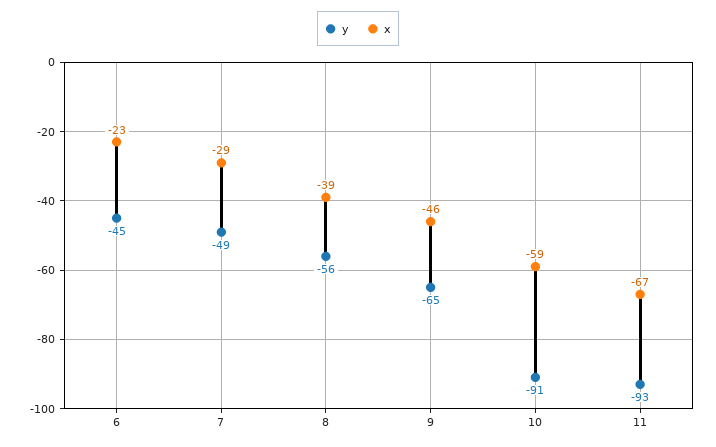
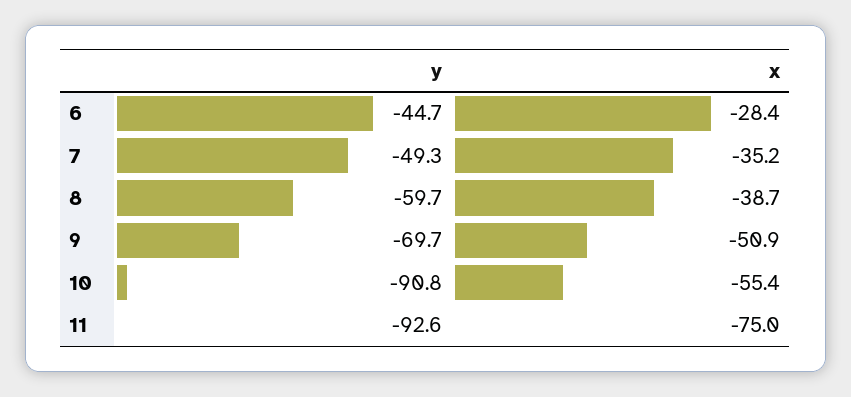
  {
    "y": {
      "6": -44.7,
      "7": -49.3,
-     "8": -56,
+     "8": -59.7,
-     "9": -65,
+     "9": -69.7,
      "10": -90.8,
      "11": -92.6
    },
    "x": {
-     "6": -23,
+     "6": -28.4,
-     "7": -29,
+     "7": -35.2,
      "8": -38.7,
-     "9": -46,
+     "9": -50.9,
-     "10": -59,
+     "10": -55.4,
-     "11": -67
+     "11": -75
    }
  }

